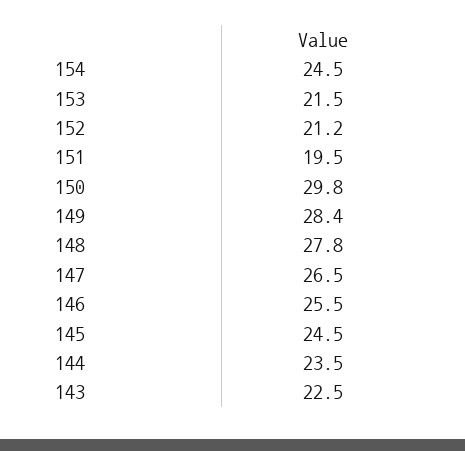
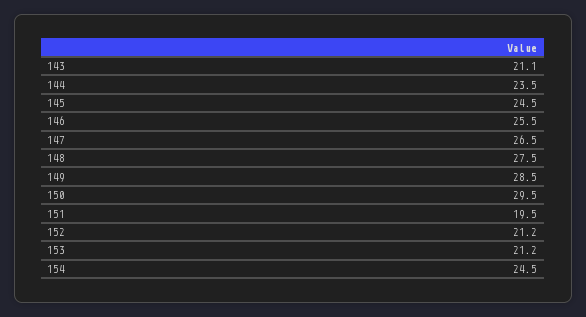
  {
    "154": 24.5,
-   "153": 21.5,
+   "153": 21.2,
    "152": 21.2,
    "151": 19.5,
-   "150": 29.8,
+   "150": 29.5,
-   "149": 28.4,
+   "149": 28.5,
-   "148": 27.8,
+   "148": 27.5,
    "147": 26.5,
    "146": 25.5,
    "145": 24.5,
    "144": 23.5,
-   "143": 22.5
+   "143": 21.1
  }

